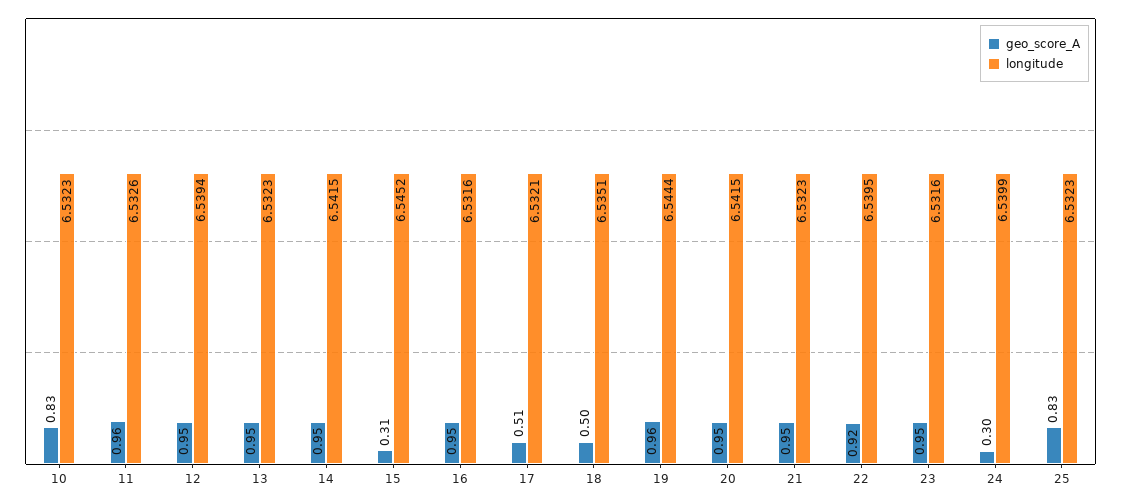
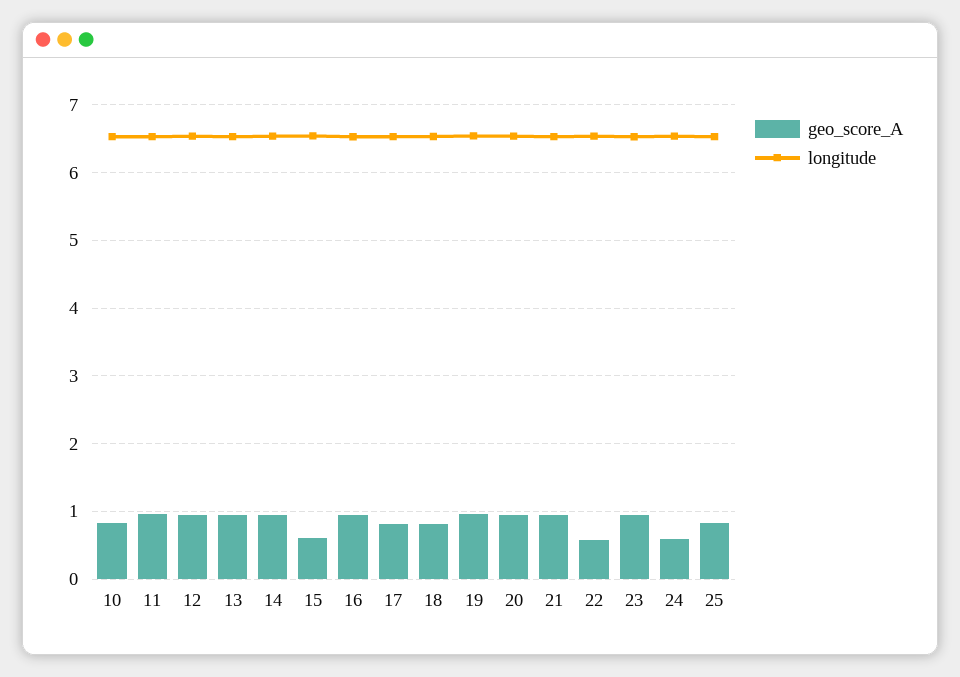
  {
    "geo_score_A": {
      "10": 0.83,
      "11": 0.96,
      "12": 0.95,
      "13": 0.95,
      "14": 0.95,
-     "15": 0.31,
+     "15": 0.6,
      "16": 0.95,
-     "17": 0.51,
+     "17": 0.8,
-     "18": 0.5,
+     "18": 0.8,
      "19": 0.96,
      "20": 0.95,
      "21": 0.95,
-     "22": 0.92,
+     "22": 0.6,
      "23": 0.95,
-     "24": 0.3,
+     "24": 0.6,
      "25": 0.83
    },
    "longitude": {
      "10": 6.5323,
      "11": 6.5326,
      "12": 6.5394,
      "13": 6.5323,
      "14": 6.5415,
      "15": 6.5452,
      "16": 6.5316,
      "17": 6.5321,
      "18": 6.5351,
      "19": 6.5444,
      "20": 6.5415,
      "21": 6.5323,
      "22": 6.5395,
      "23": 6.5316,
      "24": 6.5399,
      "25": 6.5323
    }
  }

